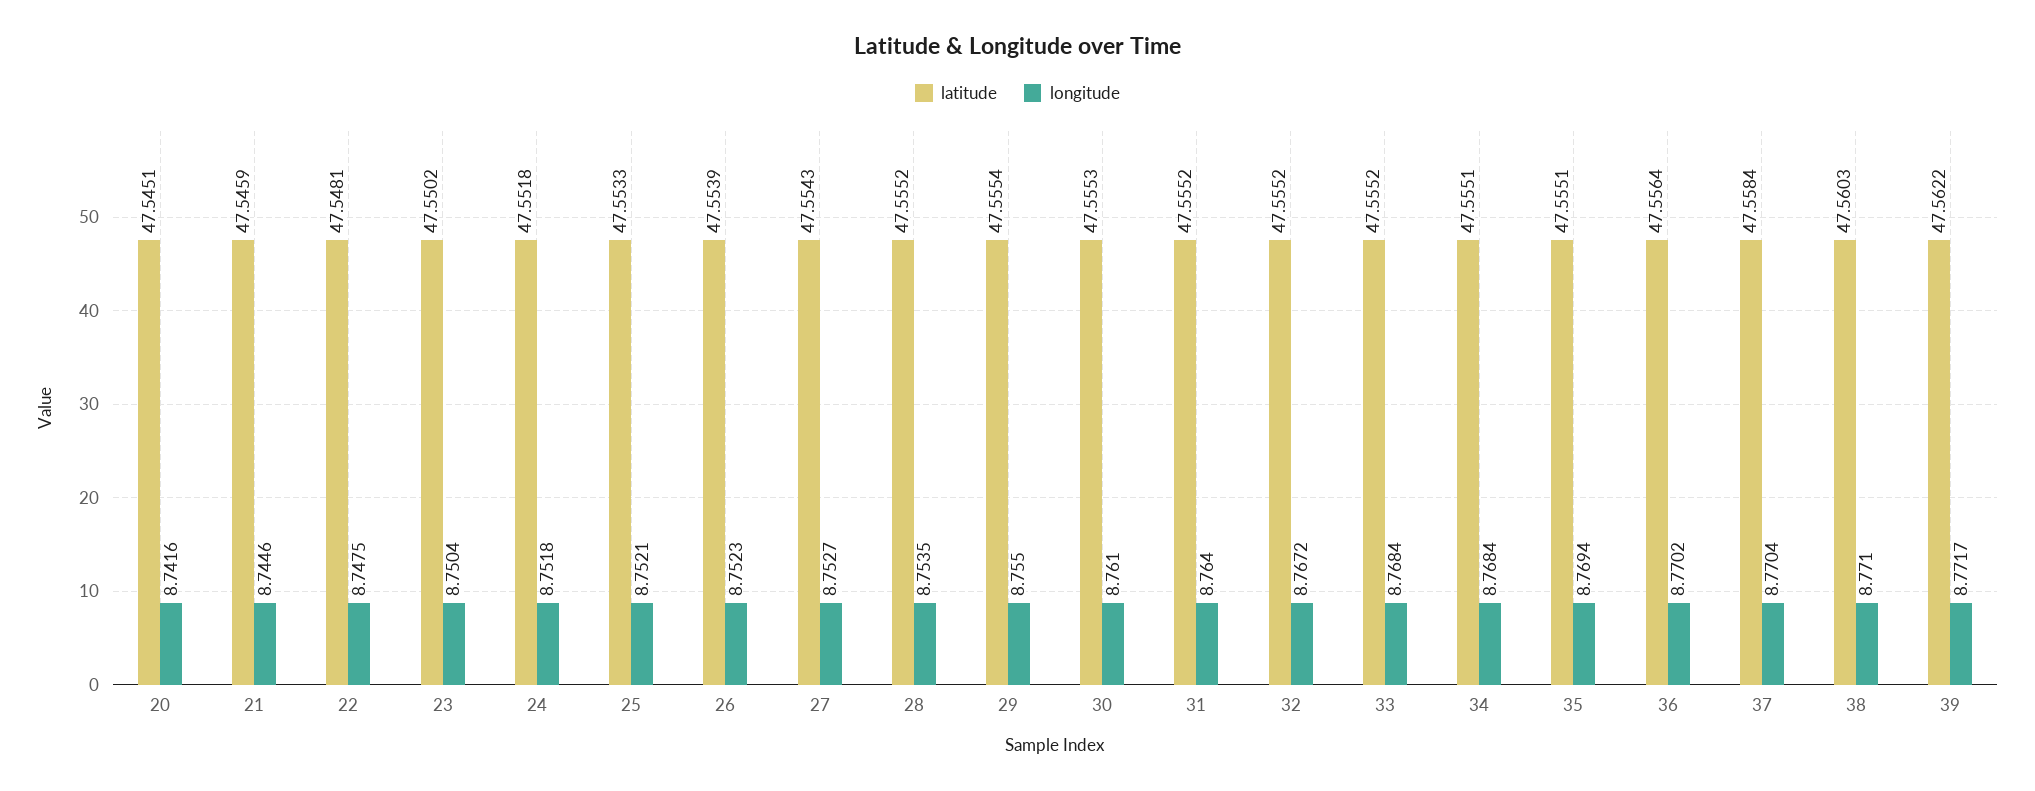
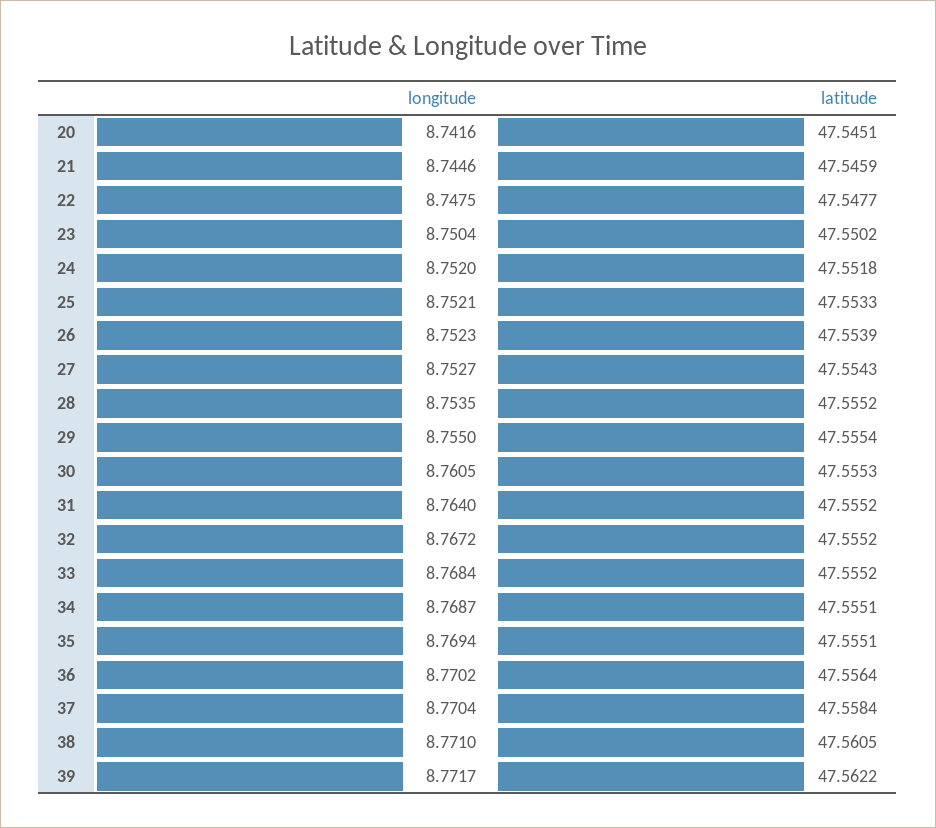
  {
    "latitude": {
      "20": 47.5451,
      "21": 47.5459,
-     "22": 47.5481,
+     "22": 47.5477,
      "23": 47.5502,
      "24": 47.5518,
      "25": 47.5533,
      "26": 47.5539,
      "27": 47.5543,
      "28": 47.5552,
      "29": 47.5554,
      "30": 47.5553,
      "31": 47.5552,
      "32": 47.5552,
      "33": 47.5552,
      "34": 47.5551,
      "35": 47.5551,
      "36": 47.5564,
      "37": 47.5584,
-     "38": 47.5603,
+     "38": 47.5605,
      "39": 47.5622
    },
    "longitude": {
      "20": 8.7416,
      "21": 8.7446,
      "22": 8.7475,
      "23": 8.7504,
-     "24": 8.7518,
+     "24": 8.752,
      "25": 8.7521,
      "26": 8.7523,
      "27": 8.7527,
      "28": 8.7535,
      "29": 8.755,
-     "30": 8.761,
+     "30": 8.7605,
      "31": 8.764,
      "32": 8.7672,
      "33": 8.7684,
-     "34": 8.7684,
+     "34": 8.7687,
      "35": 8.7694,
      "36": 8.7702,
      "37": 8.7704,
      "38": 8.771,
      "39": 8.7717
    }
  }

